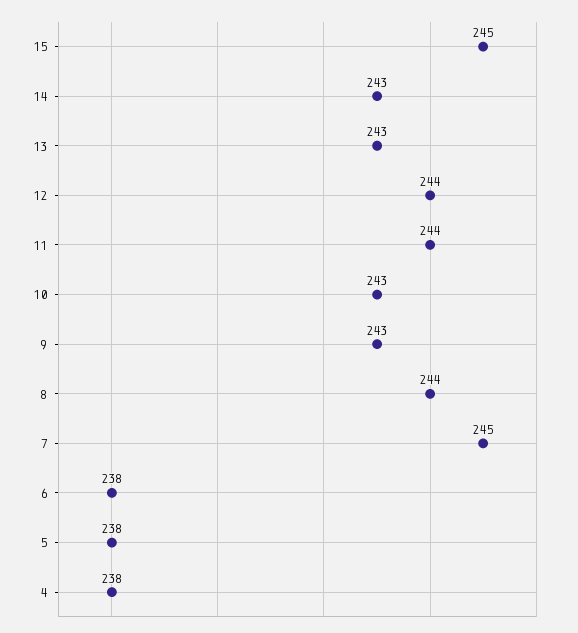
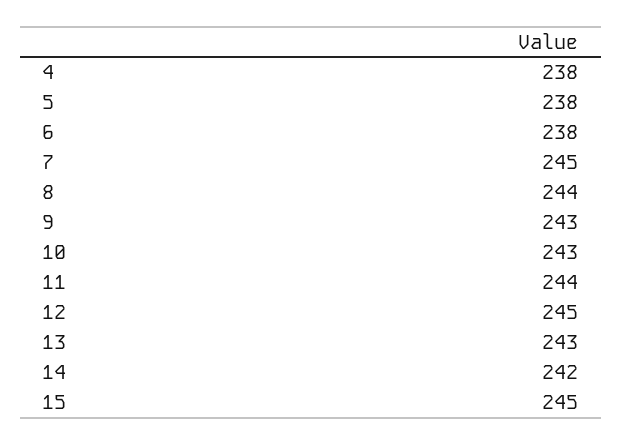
  {
    "15": 245,
-   "14": 243,
+   "14": 242,
    "13": 243,
-   "12": 244,
+   "12": 245,
    "11": 244,
    "10": 243,
    "9": 243,
    "8": 244,
    "7": 245,
    "6": 238,
    "5": 238,
    "4": 238
  }

